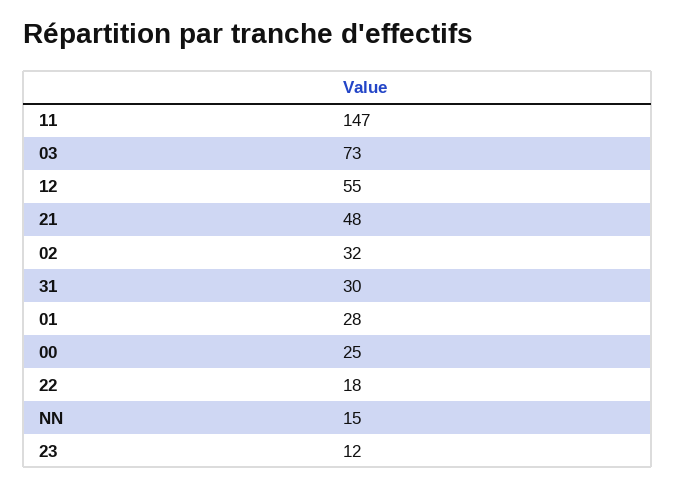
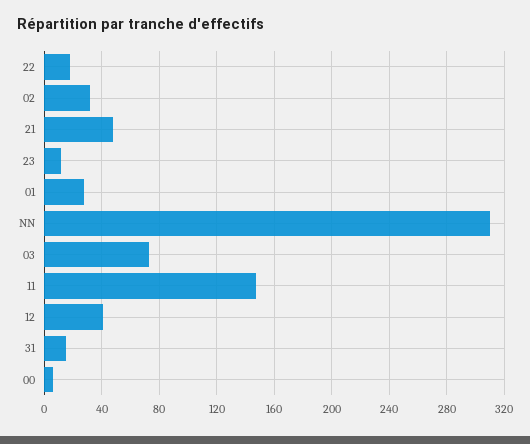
  {
    "11": 147,
    "03": 73,
-   "12": 55,
+   "12": 40,
    "21": 48,
    "02": 32,
-   "31": 30,
+   "31": 15,
    "01": 28,
-   "00": 25,
+   "00": 5,
    "22": 18,
-   "NN": 15,
+   "NN": 310,
    "23": 12
  }

